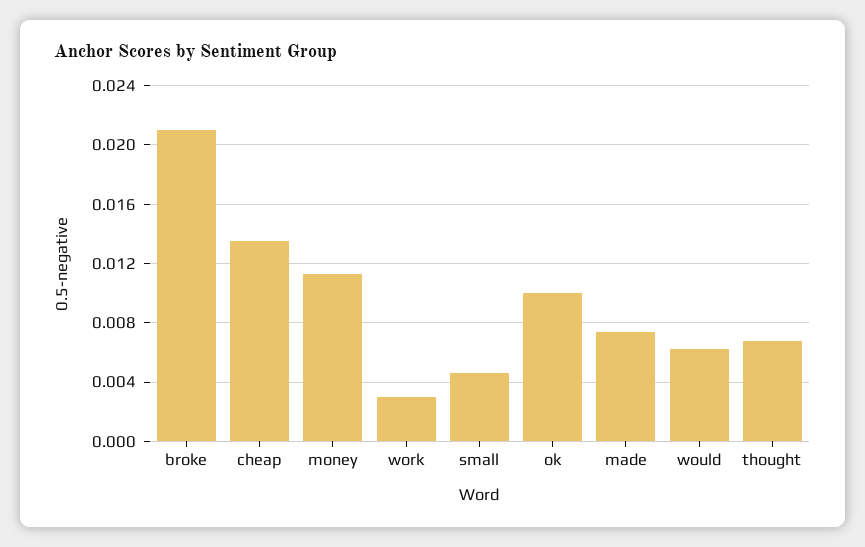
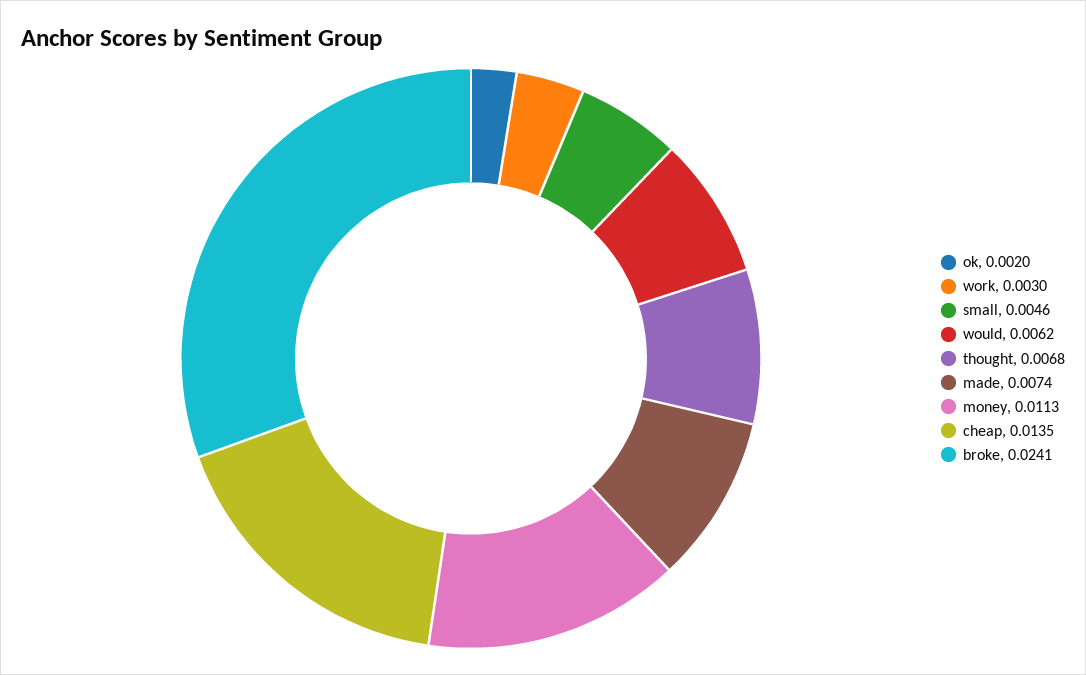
  {
-   "broke": 0.021,
+   "broke": 0.0241,
    "cheap": 0.0135,
    "money": 0.0113,
    "work": 0.003,
    "small": 0.0046,
-   "ok": 0.01,
+   "ok": 0.002,
    "made": 0.0074,
    "would": 0.0062,
    "thought": 0.0068
  }

